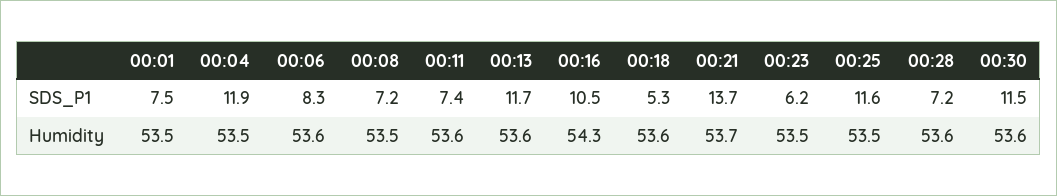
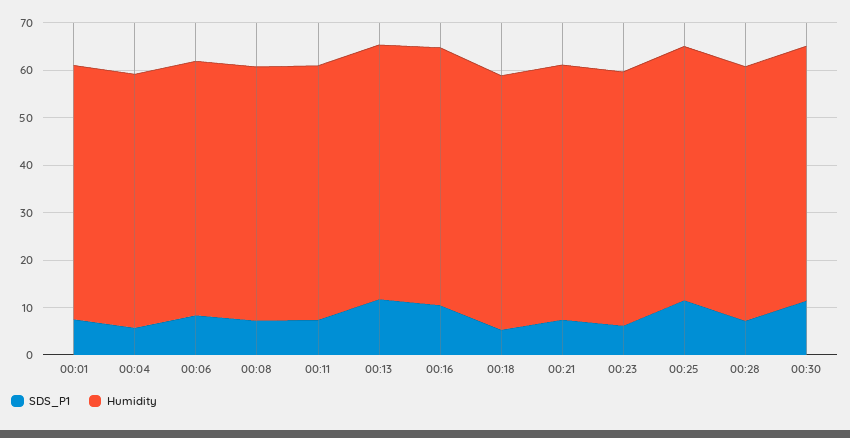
  {
    "SDS_P1": {
      "00:01": 7.5,
-     "00:04": 11.9,
+     "00:04": 6,
      "00:06": 8.3,
      "00:08": 7.2,
      "00:11": 7.4,
      "00:13": 11.7,
      "00:16": 10.5,
      "00:18": 5.3,
-     "00:21": 13.7,
+     "00:21": 8,
      "00:23": 6.2,
      "00:25": 11.6,
      "00:28": 7.2,
      "00:30": 11.5
    },
    "Humidity": {
      "00:01": 53.5,
      "00:04": 53.5,
      "00:06": 53.6,
      "00:08": 53.5,
      "00:11": 53.6,
      "00:13": 53.6,
      "00:16": 54.3,
      "00:18": 53.6,
      "00:21": 53.7,
      "00:23": 53.5,
      "00:25": 53.5,
      "00:28": 53.6,
      "00:30": 53.6
    }
  }

